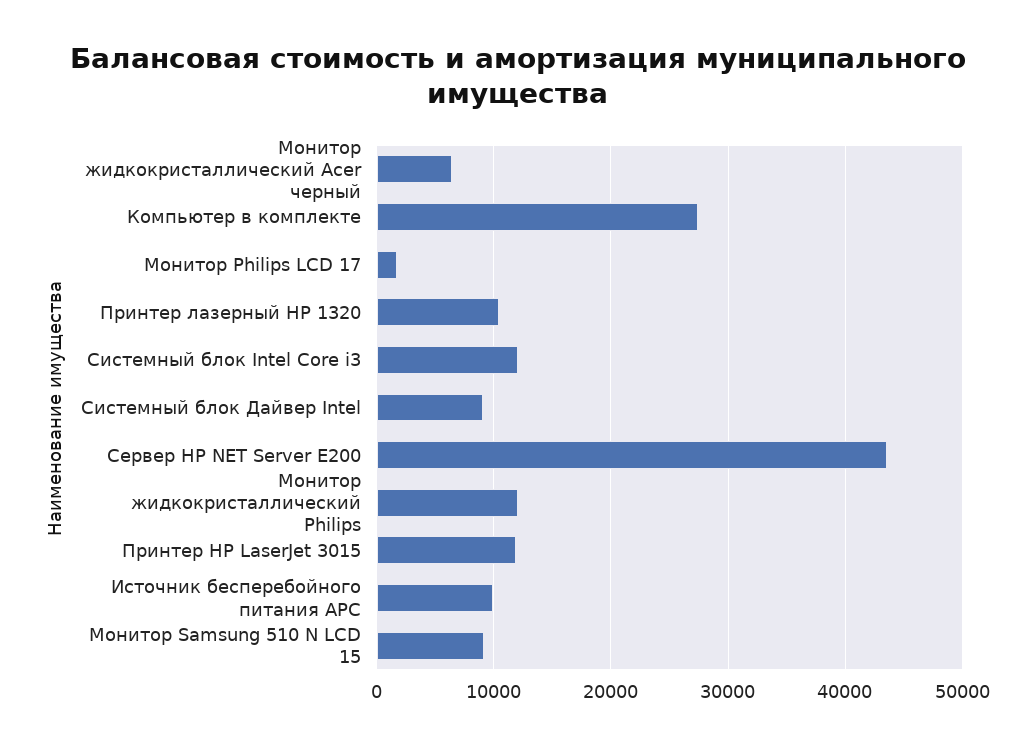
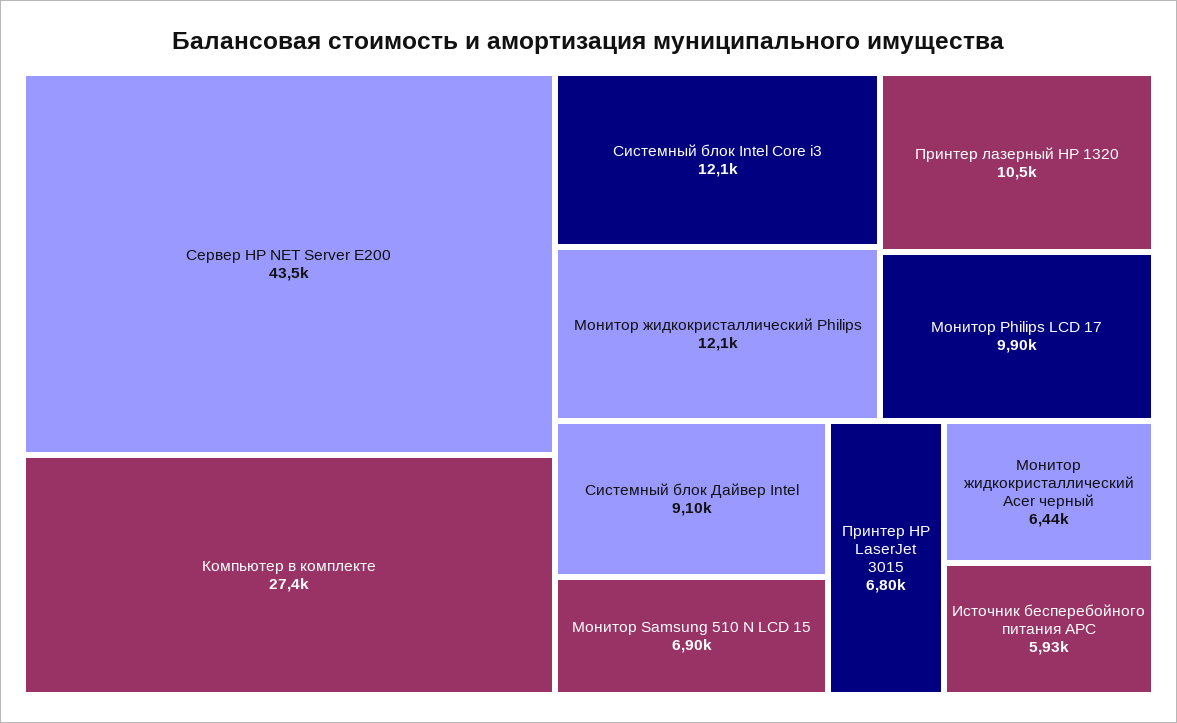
  {
    "Монитор жидкокристаллический Acer черный": 6440,
    "Компьютер в комплекте": 27400,
-   "Монитор Philips LCD 17": 2000,
+   "Монитор Philips LCD 17": 9900,
    "Принтер лазерный HP 1320": 10500,
    "Системный блок Intel Core i3": 12100,
    "Системный блок Дайвер Intel": 9100,
    "Сервер HP NET Server E200": 43500,
    "Монитор жидкокристаллический Philips": 12100,
-   "Принтер HP LaserJet 3015": 12000,
+   "Принтер HP LaserJet 3015": 6800,
-   "Источник бесперебойного питания APC": 10000,
+   "Источник бесперебойного питания APC": 5930,
-   "Монитор Samsung 510 N LCD 15": 9000
+   "Монитор Samsung 510 N LCD 15": 6900
  }

